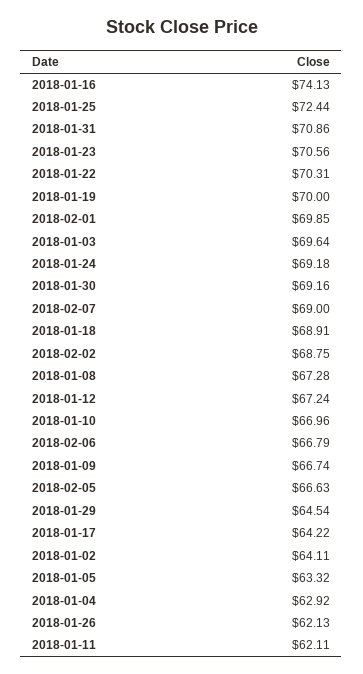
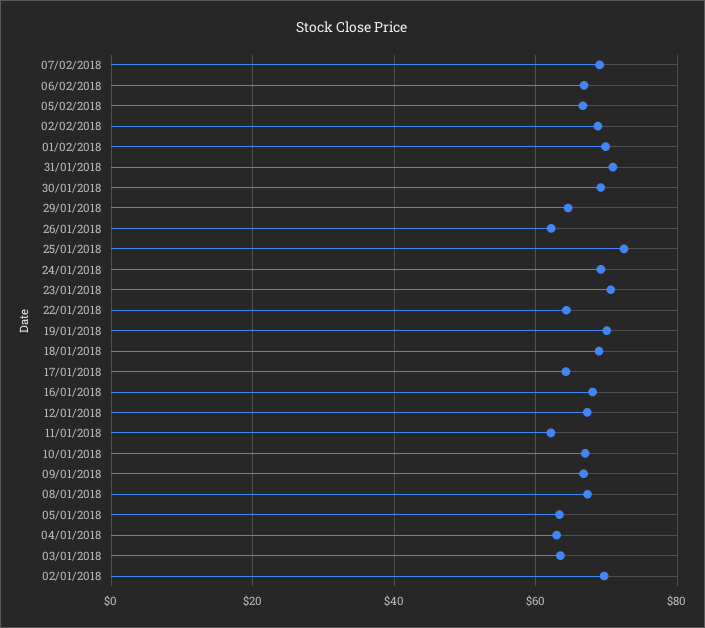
  {
-   "2018-01-16": 74.13,
+   "2018-01-16": 68,
    "2018-01-25": 72.44,
    "2018-01-31": 70.86,
    "2018-01-23": 70.56,
-   "2018-01-22": 70.31,
+   "2018-01-22": 64,
    "2018-01-19": 70,
    "2018-02-01": 69.85,
-   "2018-01-03": 69.64,
+   "2018-01-03": 64,
    "2018-01-24": 69.18,
    "2018-01-30": 69.16,
    "2018-02-07": 69,
    "2018-01-18": 68.91,
    "2018-02-02": 68.75,
    "2018-01-08": 67.28,
    "2018-01-12": 67.24,
    "2018-01-10": 66.96,
    "2018-02-06": 66.79,
    "2018-01-09": 66.74,
    "2018-02-05": 66.63,
    "2018-01-29": 64.54,
    "2018-01-17": 64.22,
-   "2018-01-02": 64.11,
+   "2018-01-02": 70,
    "2018-01-05": 63.32,
    "2018-01-04": 62.92,
    "2018-01-26": 62.13,
    "2018-01-11": 62.11
  }

